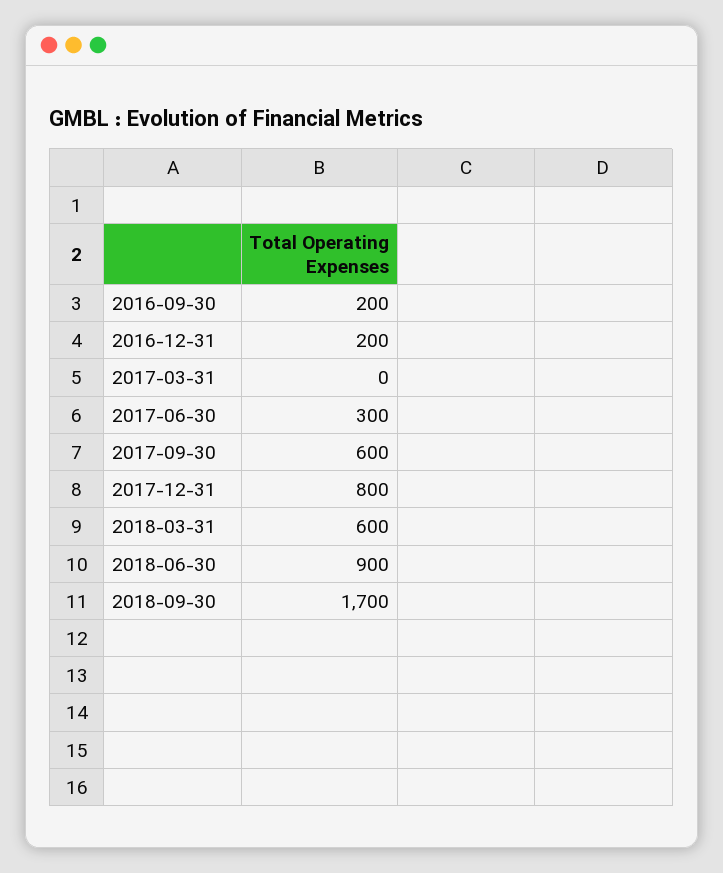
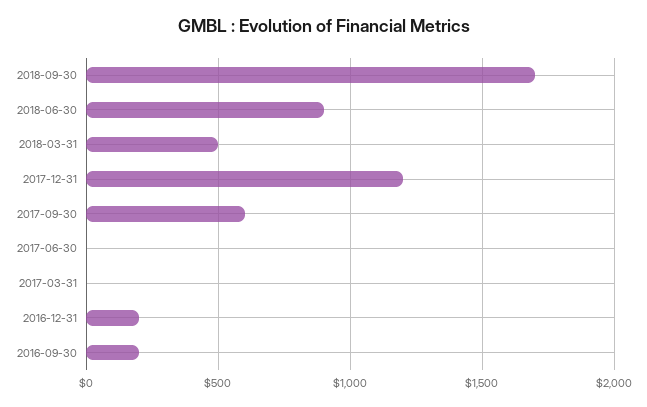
  {
    "2016-09-30": 200,
    "2016-12-31": 200,
    "2017-03-31": 0,
-   "2017-06-30": 300,
+   "2017-06-30": 0,
    "2017-09-30": 600,
-   "2017-12-31": 800,
+   "2017-12-31": 1200,
-   "2018-03-31": 600,
+   "2018-03-31": 500,
    "2018-06-30": 900,
    "2018-09-30": 1700
  }

